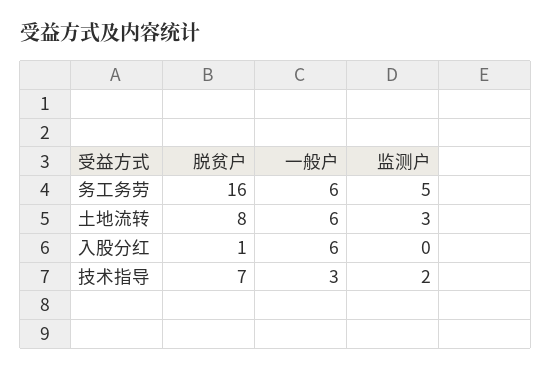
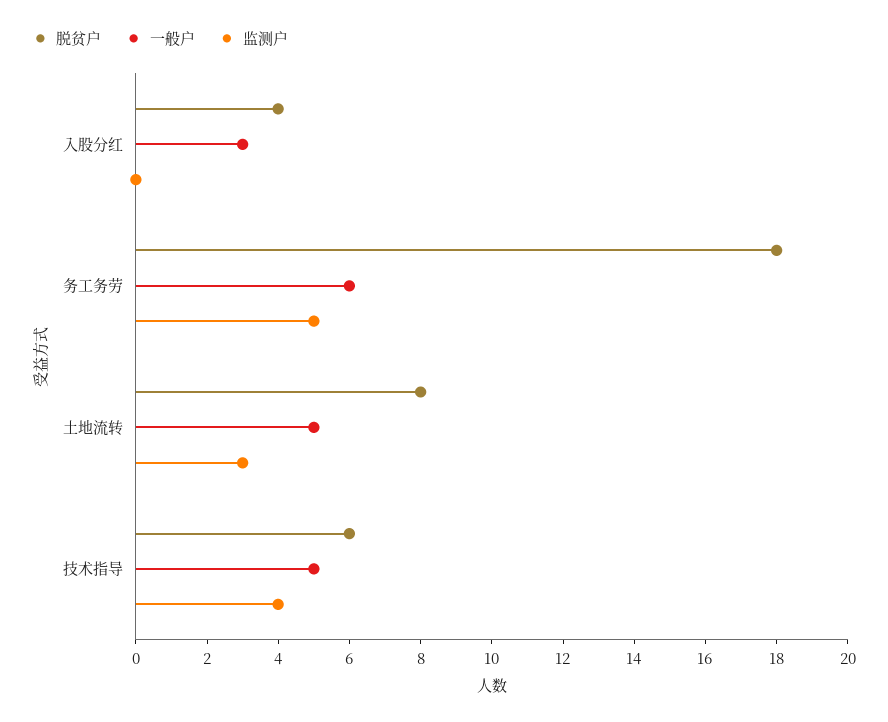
  {
    "脱贫户": {
-     "务工务劳": 16,
+     "务工务劳": 18,
      "土地流转": 8,
-     "入股分红": 1,
+     "入股分红": 4,
-     "技术指导": 7
+     "技术指导": 6
    },
    "一般户": {
      "务工务劳": 6,
-     "土地流转": 6,
+     "土地流转": 5,
-     "入股分红": 6,
+     "入股分红": 3,
-     "技术指导": 3
+     "技术指导": 5
    },
    "监测户": {
      "务工务劳": 5,
      "土地流转": 3,
      "入股分红": 0,
-     "技术指导": 2
+     "技术指导": 4
    }
  }

